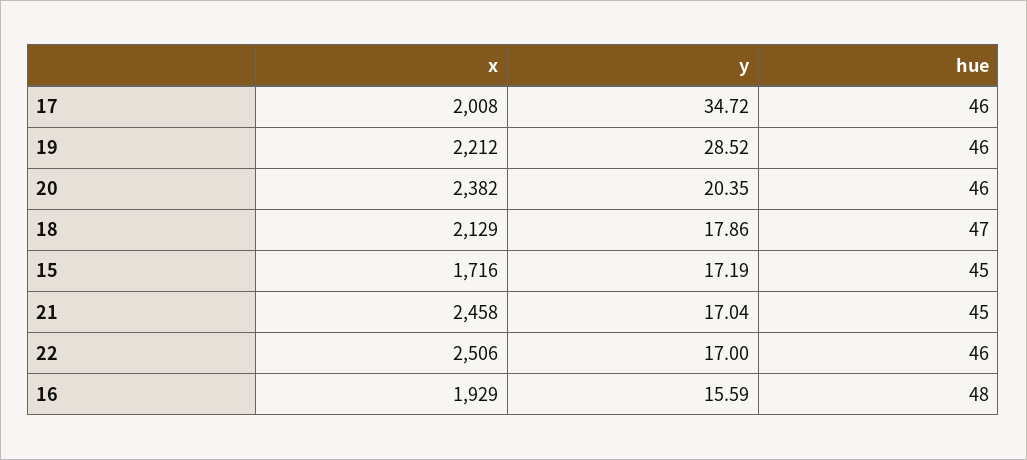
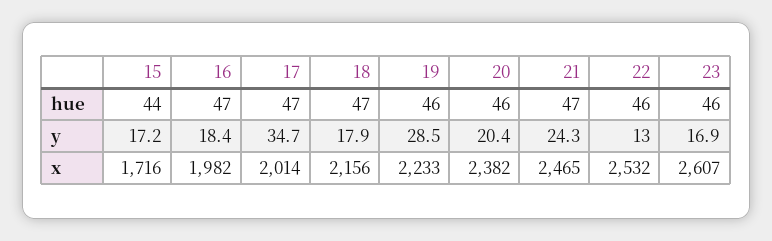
  {
    "x": {
-     "17": 2008,
+     "17": 2014,
-     "19": 2212,
+     "19": 2233,
      "20": 2382,
-     "18": 2129,
+     "18": 2156,
      "15": 1716,
-     "21": 2458,
+     "21": 2465,
-     "22": 2506,
+     "22": 2532,
-     "16": 1929
+     "16": 1982,
+     "23": 2607
    },
    "y": {
      "17": 34.72,
      "19": 28.52,
      "20": 20.35,
      "18": 17.86,
      "15": 17.19,
-     "21": 17.04,
+     "21": 24.3,
-     "22": 17,
+     "22": 13,
-     "16": 15.59
+     "16": 18.4,
+     "23": 16.9
    },
    "hue": {
-     "17": 46,
+     "17": 47,
      "19": 46,
      "20": 46,
      "18": 47,
-     "15": 45,
+     "15": 44,
-     "21": 45,
+     "21": 47,
      "22": 46,
-     "16": 48
+     "16": 47,
+     "23": 46
    }
  }

